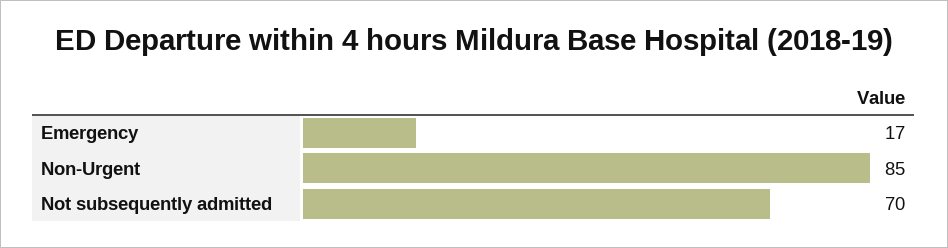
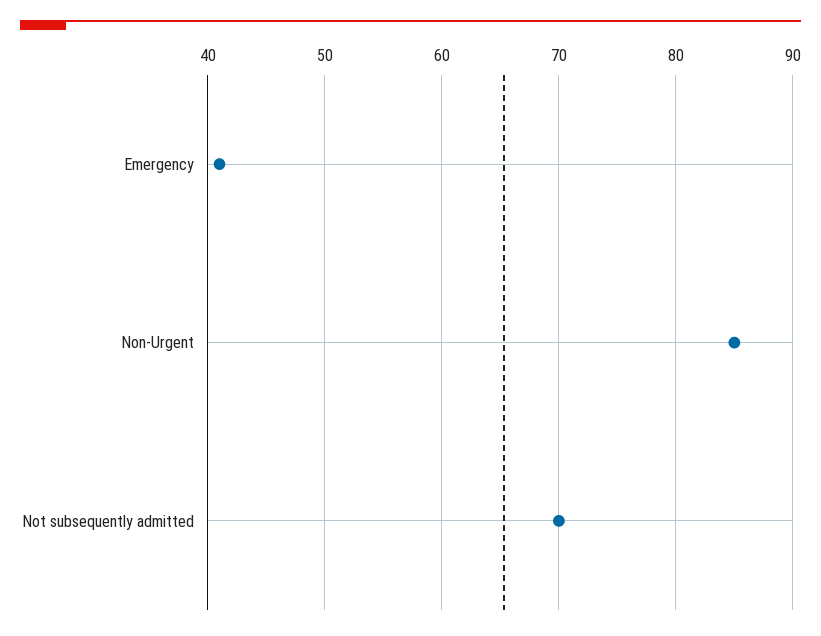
  {
-   "Emergency": 17,
+   "Emergency": 41,
    "Non-Urgent": 85,
    "Not subsequently admitted": 70
  }

